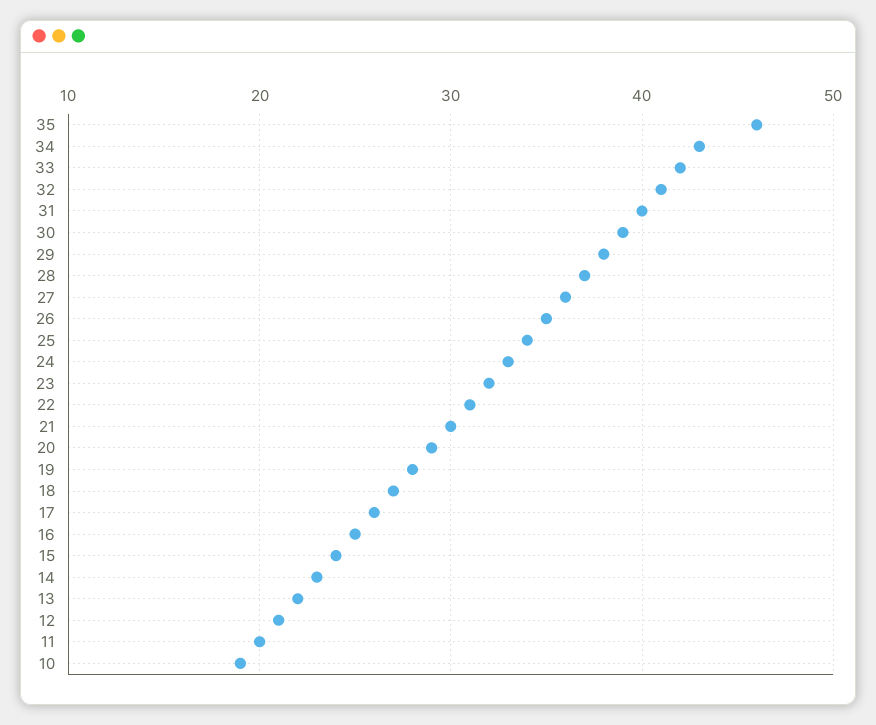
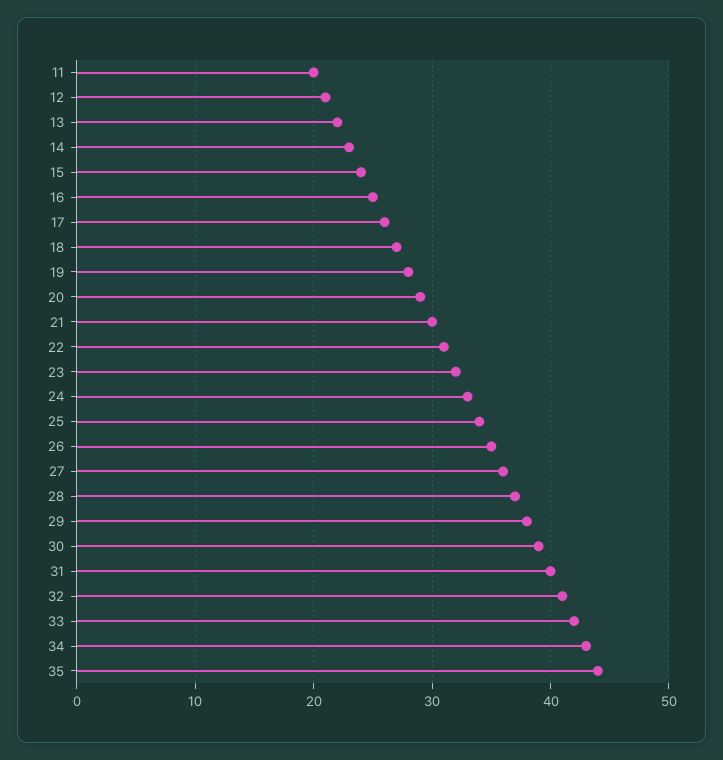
  {
-   "35": 46,
+   "35": 44,
    "34": 43,
    "33": 42,
    "32": 41,
    "31": 40,
    "30": 39,
    "29": 38,
    "28": 37,
    "27": 36,
    "26": 35,
    "25": 34,
    "24": 33,
    "23": 32,
    "22": 31,
    "21": 30,
    "20": 29,
    "19": 28,
    "18": 27,
    "17": 26,
    "16": 25,
    "15": 24,
    "14": 23,
    "13": 22,
    "12": 21,
-   "11": 20,
+   "11": 20
-   "10": 19
  }

